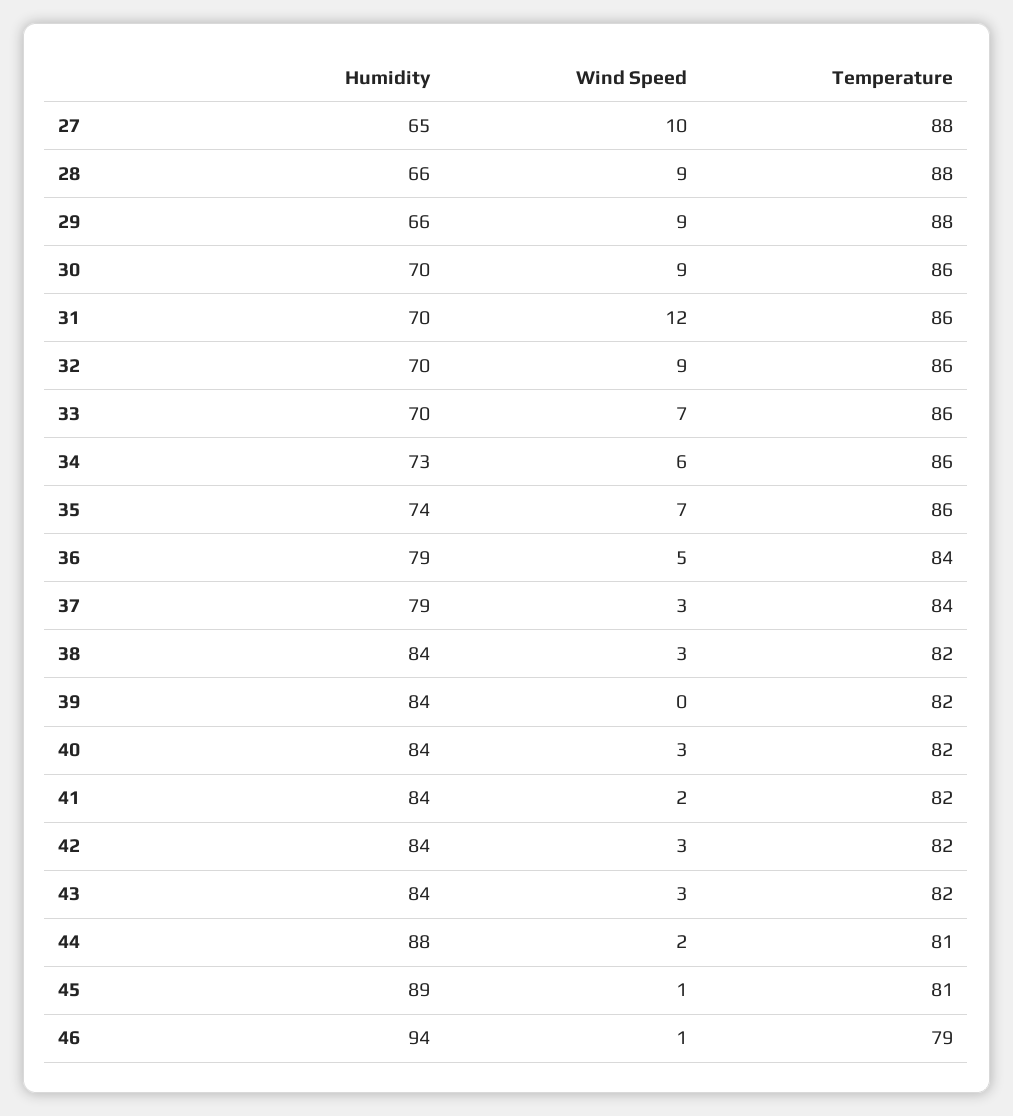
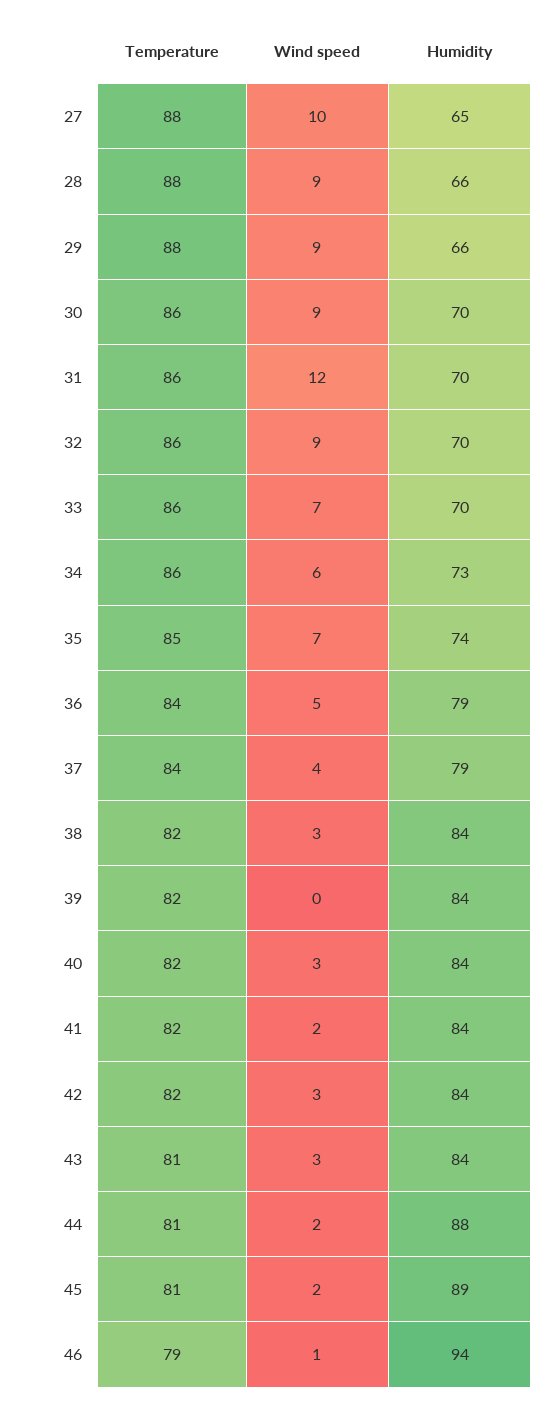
  {
    "Humidity": {
      "27": 65,
      "28": 66,
      "29": 66,
      "30": 70,
      "31": 70,
      "32": 70,
      "33": 70,
      "34": 73,
      "35": 74,
      "36": 79,
      "37": 79,
      "38": 84,
      "39": 84,
      "40": 84,
      "41": 84,
      "42": 84,
      "43": 84,
      "44": 88,
      "45": 89,
      "46": 94
    },
    "Wind Speed": {
      "27": 10,
      "28": 9,
      "29": 9,
      "30": 9,
      "31": 12,
      "32": 9,
      "33": 7,
      "34": 6,
      "35": 7,
      "36": 5,
-     "37": 3,
+     "37": 4,
      "38": 3,
      "39": 0,
      "40": 3,
      "41": 2,
      "42": 3,
      "43": 3,
      "44": 2,
-     "45": 1,
+     "45": 2,
      "46": 1
    },
    "Temperature": {
      "27": 88,
      "28": 88,
      "29": 88,
      "30": 86,
      "31": 86,
      "32": 86,
      "33": 86,
      "34": 86,
-     "35": 86,
+     "35": 85,
      "36": 84,
      "37": 84,
      "38": 82,
      "39": 82,
      "40": 82,
      "41": 82,
      "42": 82,
-     "43": 82,
+     "43": 81,
      "44": 81,
      "45": 81,
      "46": 79
    }
  }

